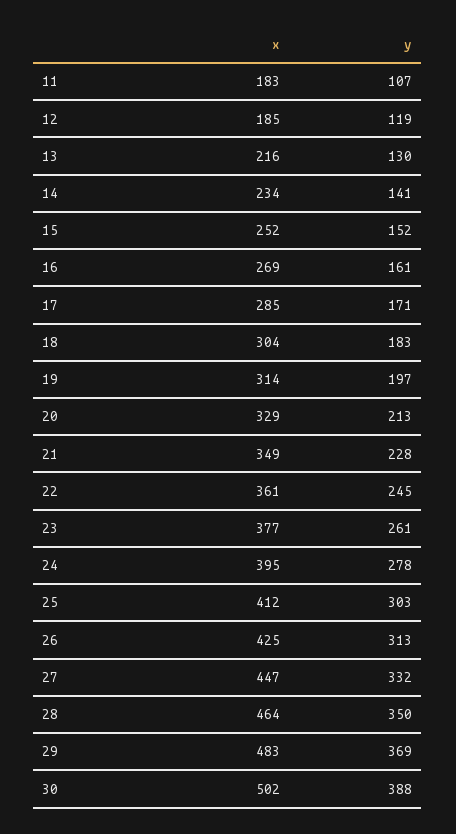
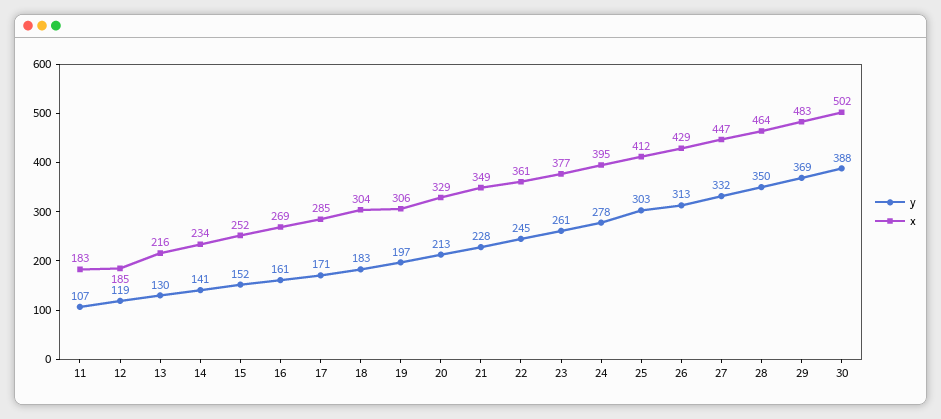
  {
    "x": {
      "11": 183,
      "12": 185,
      "13": 216,
      "14": 234,
      "15": 252,
      "16": 269,
      "17": 285,
      "18": 304,
-     "19": 314,
+     "19": 306,
      "20": 329,
      "21": 349,
      "22": 361,
      "23": 377,
      "24": 395,
      "25": 412,
-     "26": 425,
+     "26": 429,
      "27": 447,
      "28": 464,
      "29": 483,
      "30": 502
    },
    "y": {
      "11": 107,
      "12": 119,
      "13": 130,
      "14": 141,
      "15": 152,
      "16": 161,
      "17": 171,
      "18": 183,
      "19": 197,
      "20": 213,
      "21": 228,
      "22": 245,
      "23": 261,
      "24": 278,
      "25": 303,
      "26": 313,
      "27": 332,
      "28": 350,
      "29": 369,
      "30": 388
    }
  }

